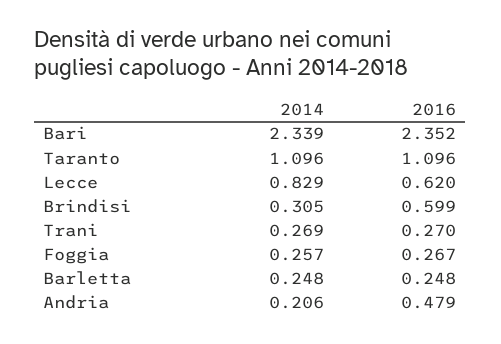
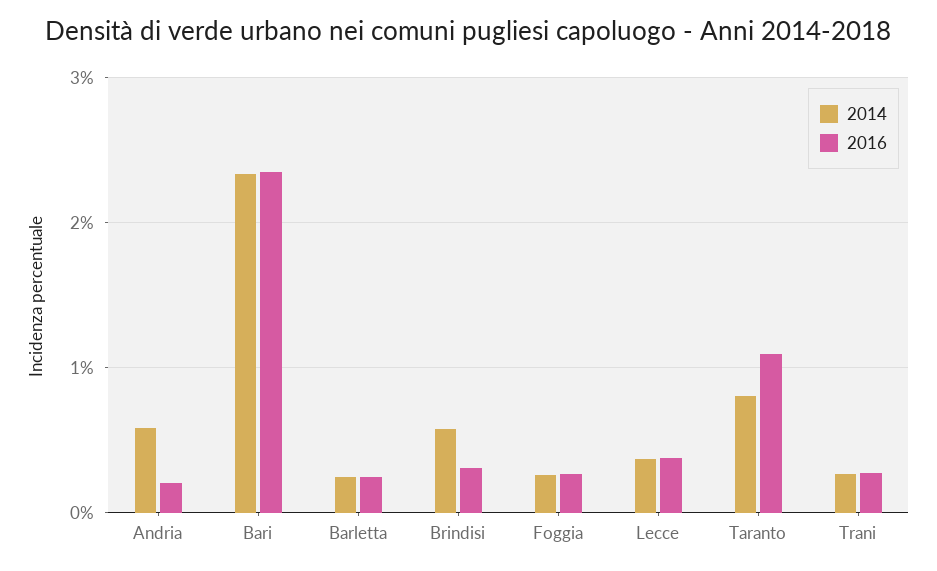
  {
    "2014": {
      "Bari": 2.339,
-     "Taranto": 1.096,
+     "Taranto": 0.8,
-     "Lecce": 0.829,
+     "Lecce": 0.4,
-     "Brindisi": 0.305,
+     "Brindisi": 0.6,
      "Trani": 0.269,
      "Foggia": 0.257,
      "Barletta": 0.248,
-     "Andria": 0.206
+     "Andria": 0.6
    },
    "2016": {
      "Bari": 2.352,
      "Taranto": 1.096,
-     "Lecce": 0.62,
+     "Lecce": 0.4,
-     "Brindisi": 0.599,
+     "Brindisi": 0.3,
      "Trani": 0.27,
      "Foggia": 0.267,
      "Barletta": 0.248,
-     "Andria": 0.479
+     "Andria": 0.2
    }
  }

